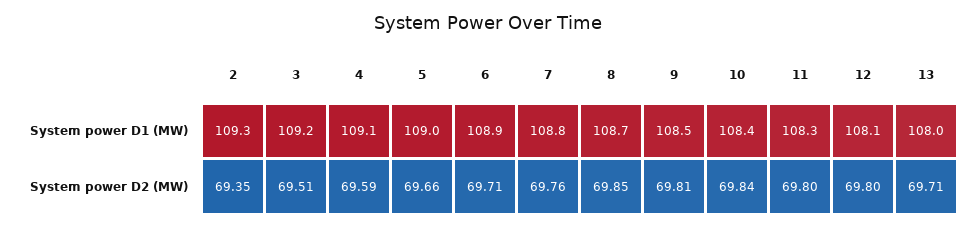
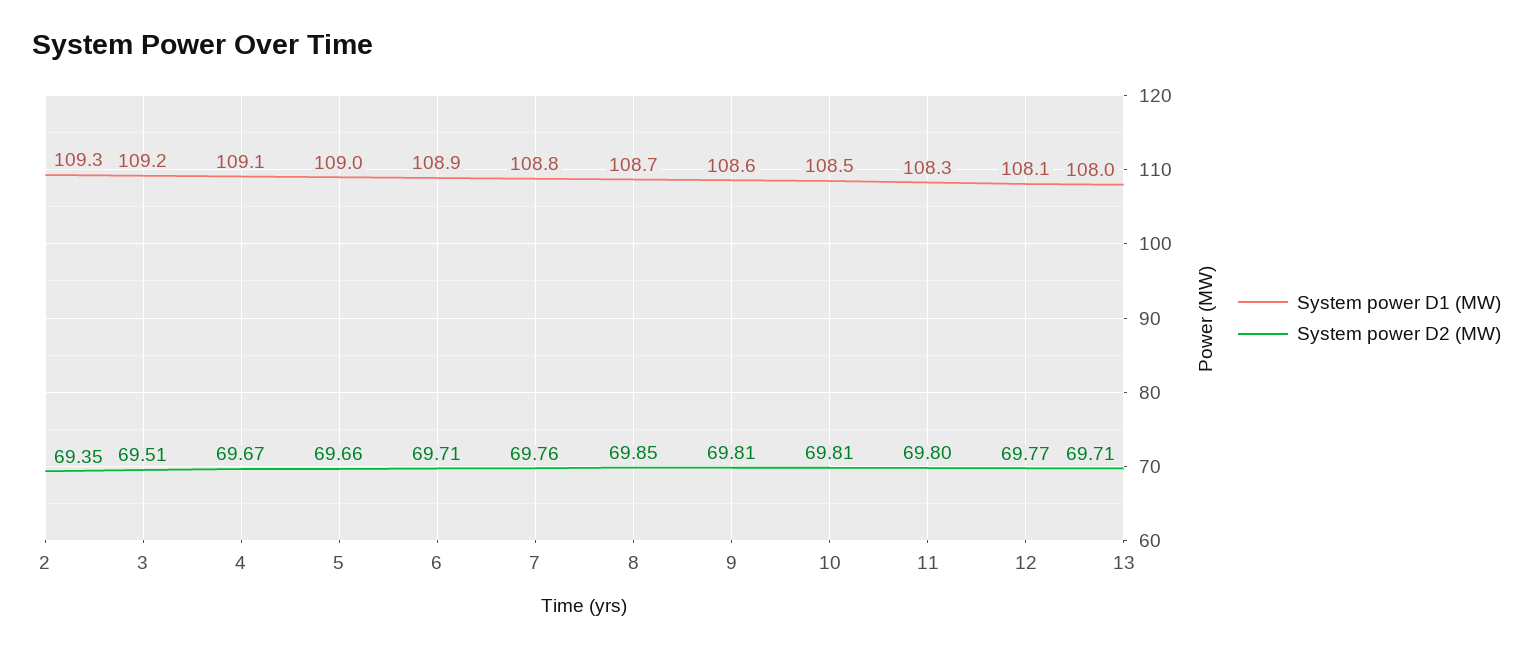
  {
    "System power D1 (MW)": {
      "2": 109.3,
      "3": 109.2,
      "4": 109.1,
      "5": 109,
      "6": 108.9,
      "7": 108.8,
      "8": 108.7,
-     "9": 108.5,
+     "9": 108.6,
-     "10": 108.4,
+     "10": 108.5,
      "11": 108.3,
      "12": 108.1,
      "13": 108
    },
    "System power D2 (MW)": {
      "2": 69.35,
      "3": 69.51,
-     "4": 69.59,
+     "4": 69.67,
      "5": 69.66,
      "6": 69.71,
      "7": 69.76,
      "8": 69.85,
      "9": 69.81,
-     "10": 69.84,
+     "10": 69.81,
      "11": 69.8,
-     "12": 69.8,
+     "12": 69.77,
      "13": 69.71
    }
  }

